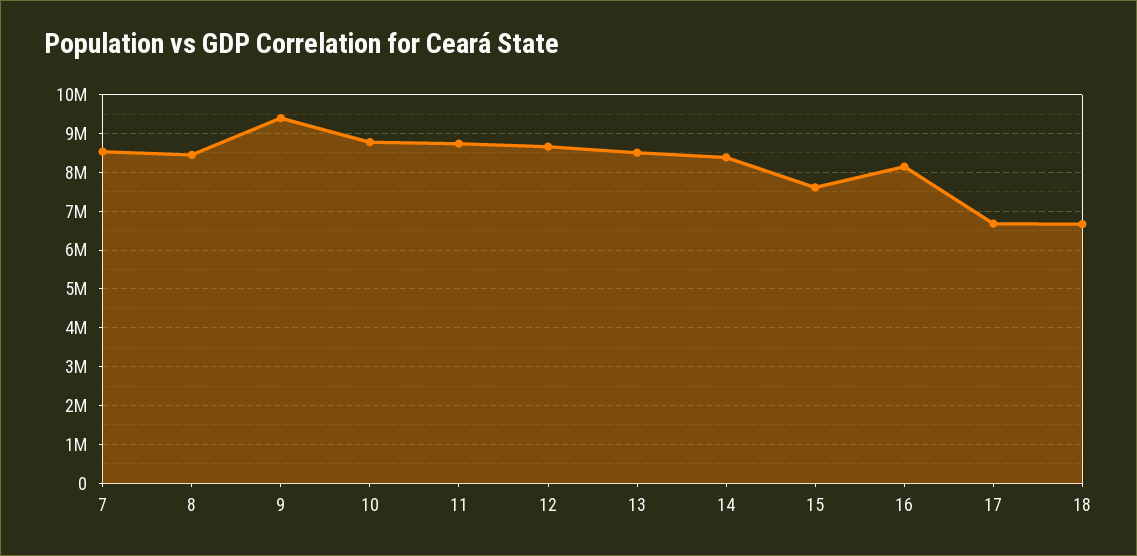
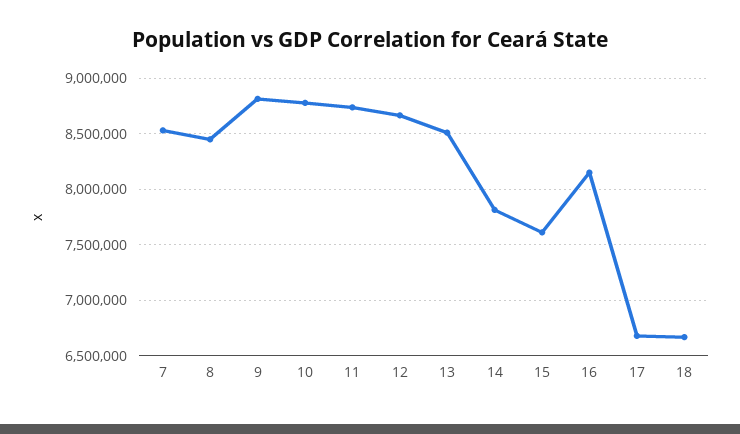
  {
    "7": 8500000,
    "8": 8400000,
-   "9": 9400000,
+   "9": 8800000,
    "10": 8800000,
    "11": 8700000,
    "12": 8700000,
    "13": 8500000,
-   "14": 8400000,
+   "14": 7800000,
    "15": 7600000,
    "16": 8100000,
    "17": 6700000,
    "18": 6700000
  }

